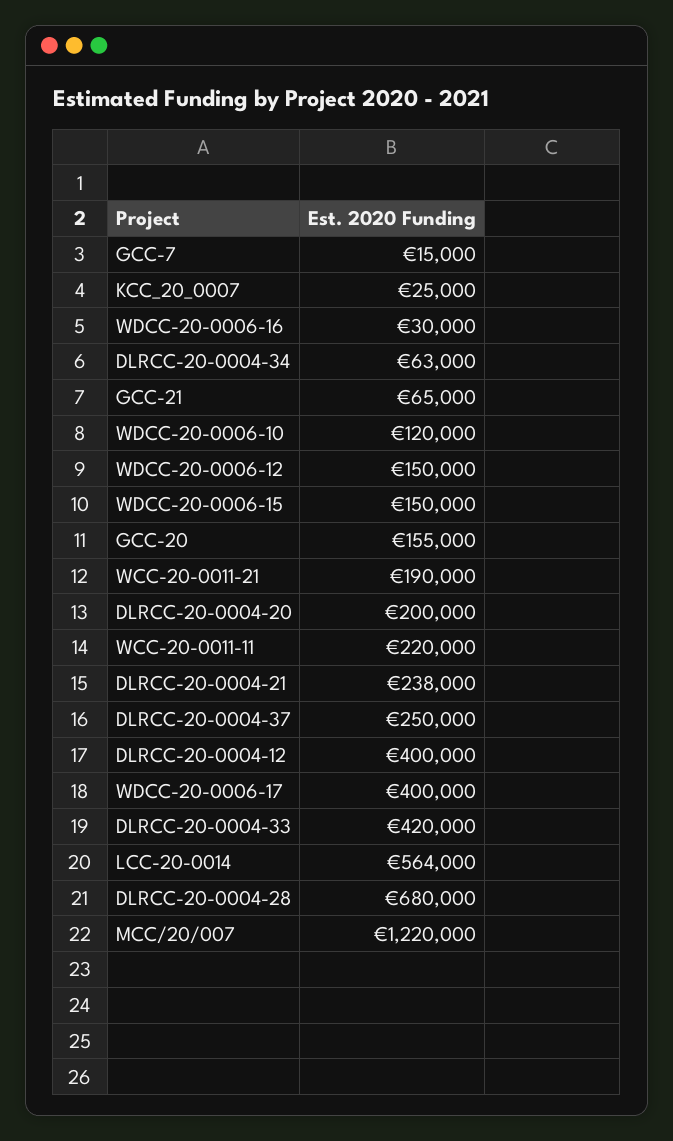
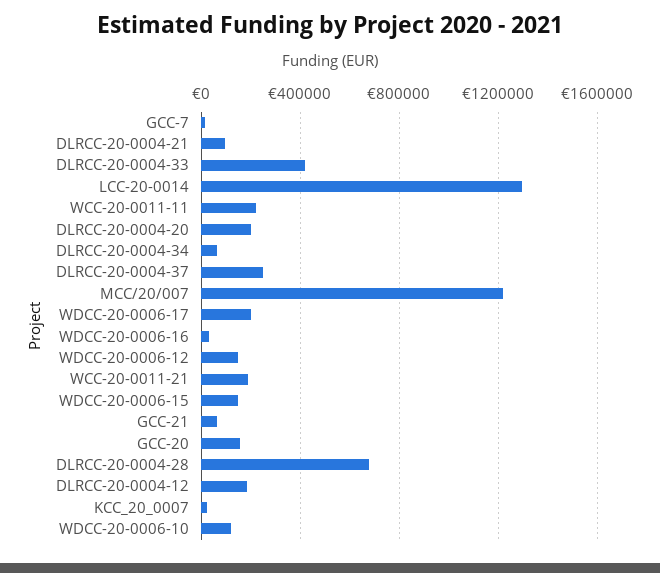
  {
    "GCC-7": 15000,
    "KCC_20_0007": 25000,
    "WDCC-20-0006-16": 30000,
    "DLRCC-20-0004-34": 63000,
    "GCC-21": 65000,
    "WDCC-20-0006-10": 120000,
    "WDCC-20-0006-12": 150000,
    "WDCC-20-0006-15": 150000,
    "GCC-20": 155000,
    "WCC-20-0011-21": 190000,
    "DLRCC-20-0004-20": 200000,
    "WCC-20-0011-11": 220000,
-   "DLRCC-20-0004-21": 238000,
+   "DLRCC-20-0004-21": 100000,
    "DLRCC-20-0004-37": 250000,
-   "DLRCC-20-0004-12": 400000,
+   "DLRCC-20-0004-12": 200000,
-   "WDCC-20-0006-17": 400000,
+   "WDCC-20-0006-17": 200000,
    "DLRCC-20-0004-33": 420000,
-   "LCC-20-0014": 564000,
+   "LCC-20-0014": 1300000,
    "DLRCC-20-0004-28": 680000,
    "MCC/20/007": 1220000
  }

